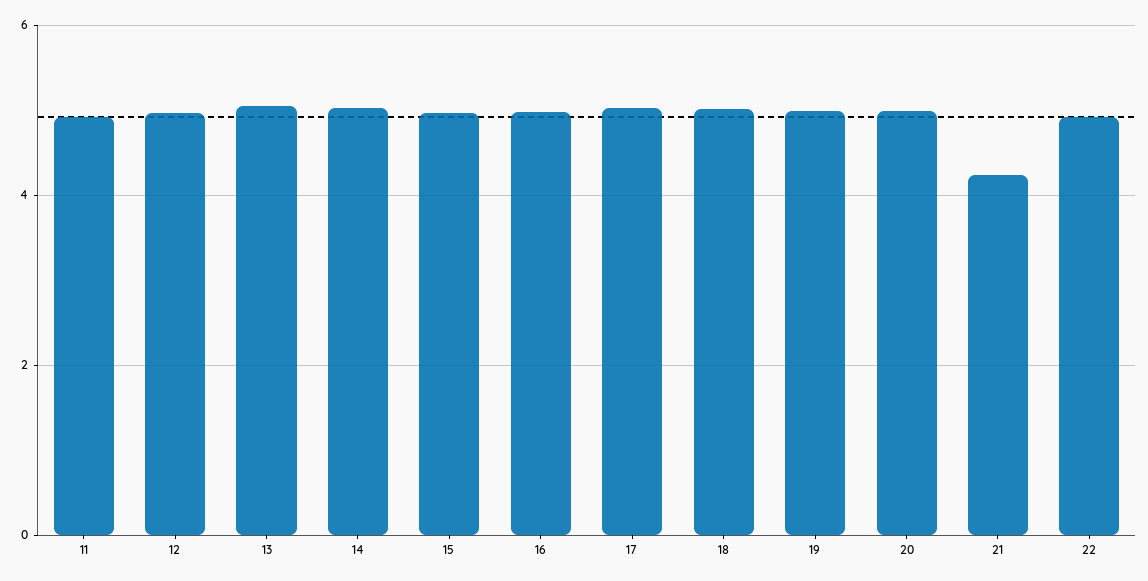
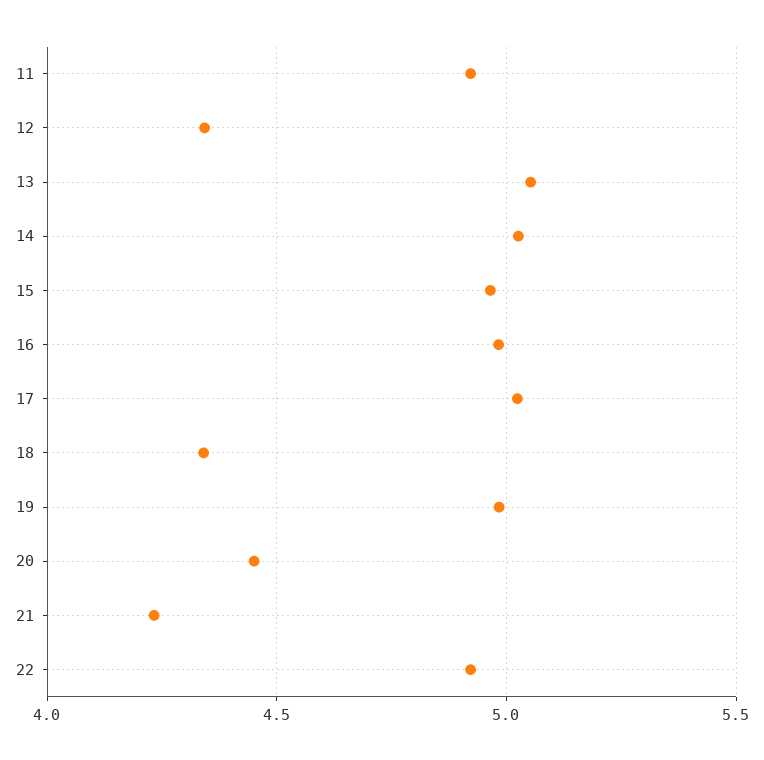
  {
    "11": 4.9,
-   "12": 5,
+   "12": 4.35,
    "13": 5.05,
    "14": 5.05,
    "15": 4.95,
    "16": 5,
    "17": 5,
-   "18": 5,
+   "18": 4.35,
    "19": 5,
-   "20": 5,
+   "20": 4.45,
    "21": 4.25,
    "22": 4.9
  }

